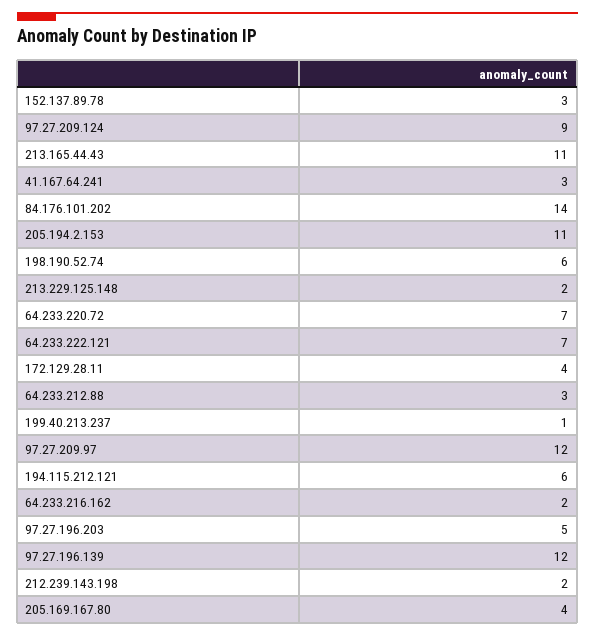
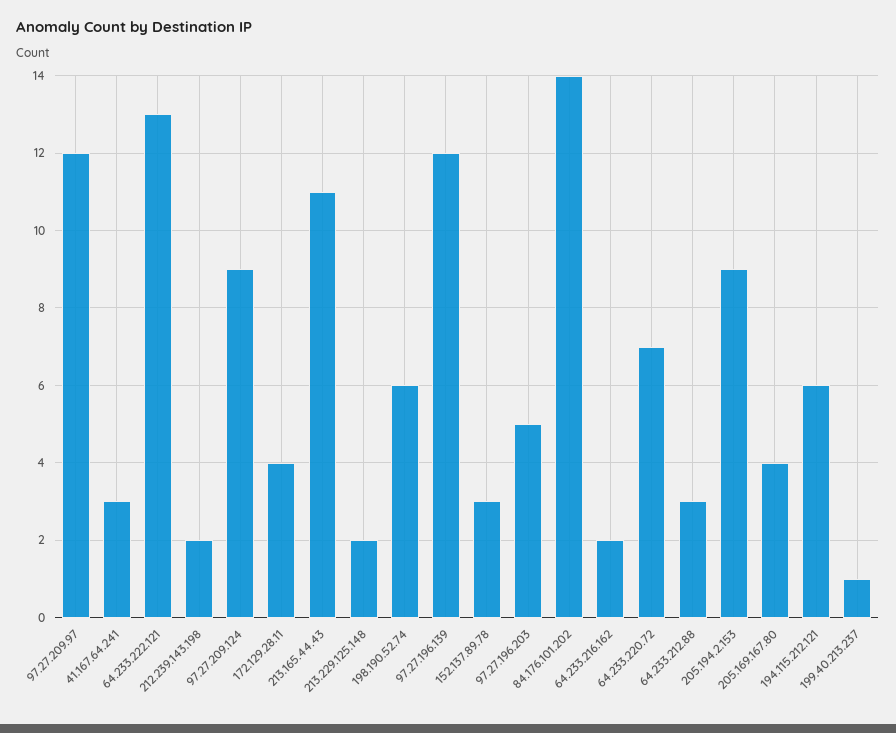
  {
    "152.137.89.78": 3,
    "97.27.209.124": 9,
    "213.165.44.43": 11,
    "41.167.64.241": 3,
    "84.176.101.202": 14,
-   "205.194.2.153": 11,
+   "205.194.2.153": 9,
    "198.190.52.74": 6,
    "213.229.125.148": 2,
    "64.233.220.72": 7,
-   "64.233.222.121": 7,
+   "64.233.222.121": 13,
    "172.129.28.11": 4,
    "64.233.212.88": 3,
    "199.40.213.237": 1,
    "97.27.209.97": 12,
    "194.115.212.121": 6,
    "64.233.216.162": 2,
    "97.27.196.203": 5,
    "97.27.196.139": 12,
    "212.239.143.198": 2,
    "205.169.167.80": 4
  }

